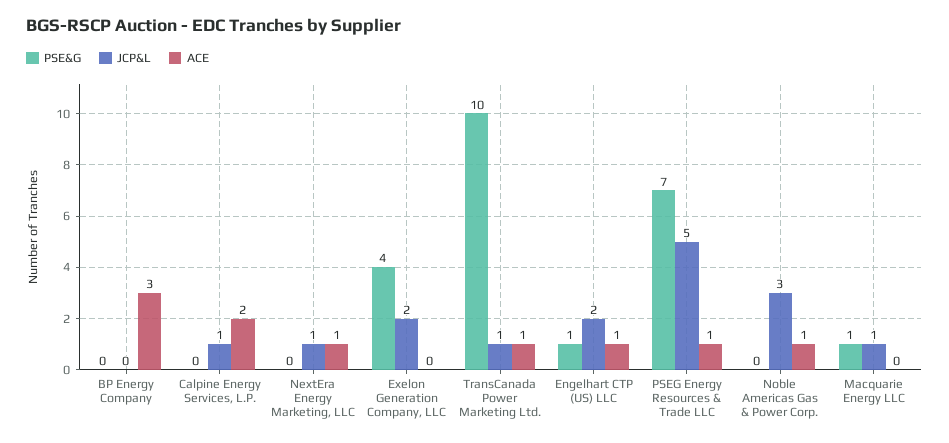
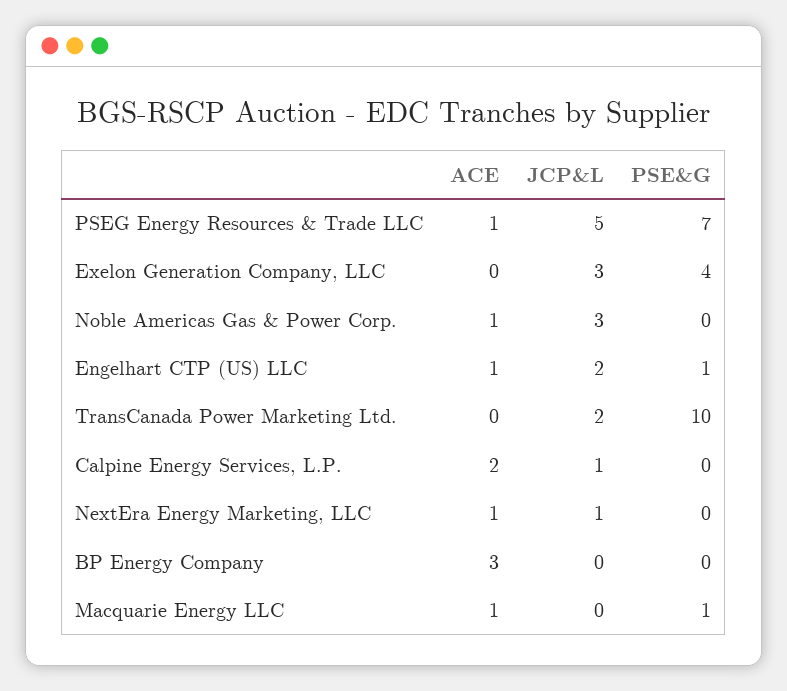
  {
    "PSE&G": {
      "BP Energy Company": 0,
      "Calpine Energy Services, L.P.": 0,
      "NextEra Energy Marketing, LLC": 0,
      "Exelon Generation Company, LLC": 4,
      "TransCanada Power Marketing Ltd.": 10,
      "Engelhart CTP (US) LLC": 1,
      "PSEG Energy Resources & Trade LLC": 7,
      "Noble Americas Gas & Power Corp.": 0,
      "Macquarie Energy LLC": 1
    },
    "JCP&L": {
      "BP Energy Company": 0,
      "Calpine Energy Services, L.P.": 1,
      "NextEra Energy Marketing, LLC": 1,
-     "Exelon Generation Company, LLC": 2,
+     "Exelon Generation Company, LLC": 3,
-     "TransCanada Power Marketing Ltd.": 1,
+     "TransCanada Power Marketing Ltd.": 2,
      "Engelhart CTP (US) LLC": 2,
      "PSEG Energy Resources & Trade LLC": 5,
      "Noble Americas Gas & Power Corp.": 3,
-     "Macquarie Energy LLC": 1
+     "Macquarie Energy LLC": 0
    },
    "ACE": {
      "BP Energy Company": 3,
      "Calpine Energy Services, L.P.": 2,
      "NextEra Energy Marketing, LLC": 1,
      "Exelon Generation Company, LLC": 0,
-     "TransCanada Power Marketing Ltd.": 1,
+     "TransCanada Power Marketing Ltd.": 0,
      "Engelhart CTP (US) LLC": 1,
      "PSEG Energy Resources & Trade LLC": 1,
      "Noble Americas Gas & Power Corp.": 1,
-     "Macquarie Energy LLC": 0
+     "Macquarie Energy LLC": 1
    }
  }

